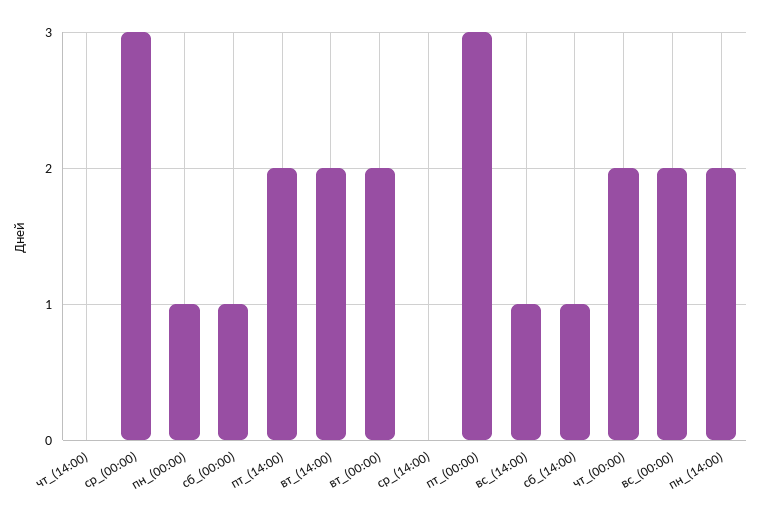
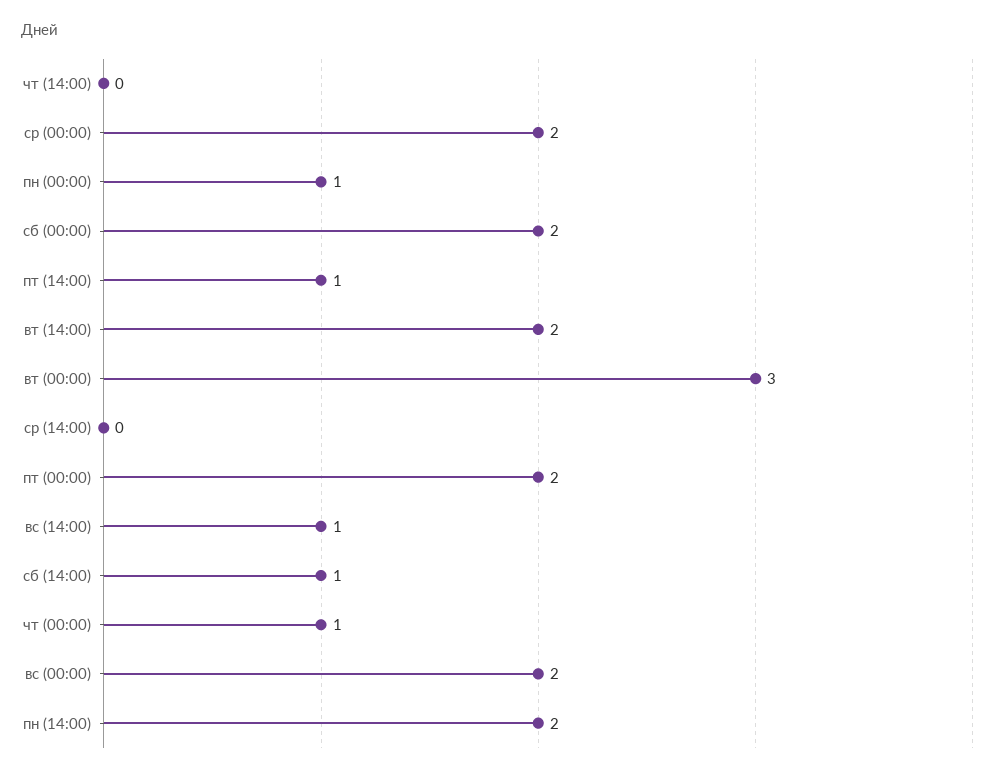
  {
    "чт_(14:00)": 0,
-   "ср_(00:00)": 3,
+   "ср_(00:00)": 2,
    "пн_(00:00)": 1,
-   "сб_(00:00)": 1,
+   "сб_(00:00)": 2,
-   "пт_(14:00)": 2,
+   "пт_(14:00)": 1,
    "вт_(14:00)": 2,
-   "вт_(00:00)": 2,
+   "вт_(00:00)": 3,
    "ср_(14:00)": 0,
-   "пт_(00:00)": 3,
+   "пт_(00:00)": 2,
    "вс_(14:00)": 1,
    "сб_(14:00)": 1,
-   "чт_(00:00)": 2,
+   "чт_(00:00)": 1,
    "вс_(00:00)": 2,
    "пн_(14:00)": 2
  }

